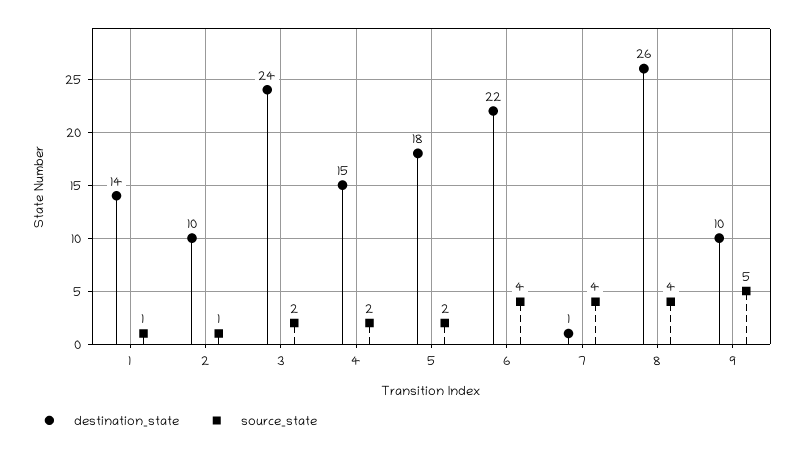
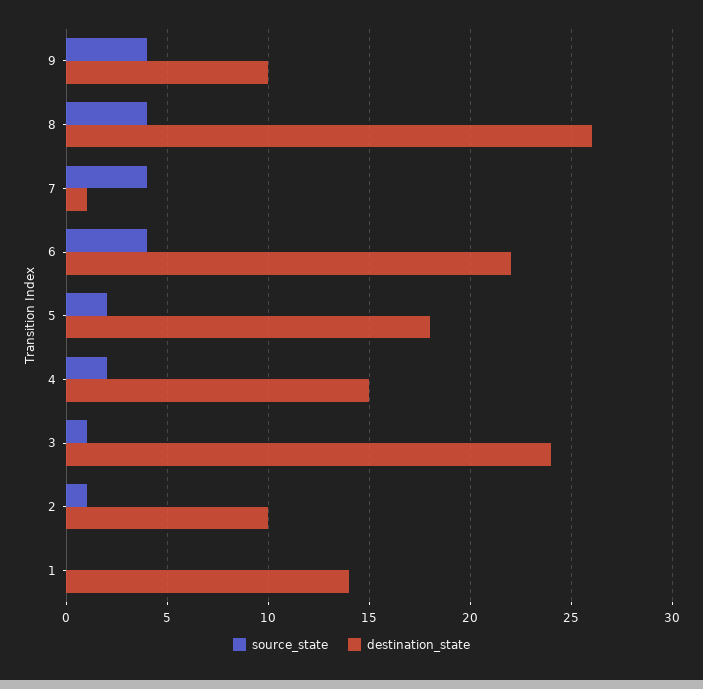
  {
    "destination_state": {
      "1": 14,
      "2": 10,
      "3": 24,
      "4": 15,
      "5": 18,
      "6": 22,
      "7": 1,
      "8": 26,
      "9": 10
    },
    "source_state": {
-     "1": 1,
+     "1": 0,
      "2": 1,
-     "3": 2,
+     "3": 1,
      "4": 2,
      "5": 2,
      "6": 4,
      "7": 4,
      "8": 4,
-     "9": 5
+     "9": 4
    }
  }

